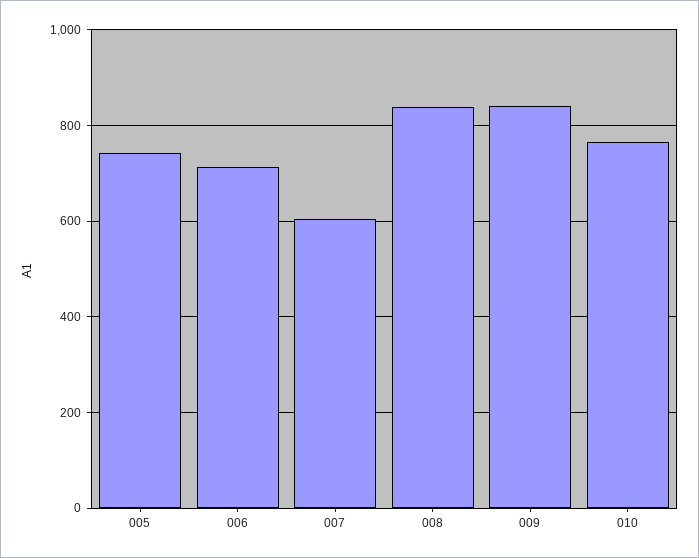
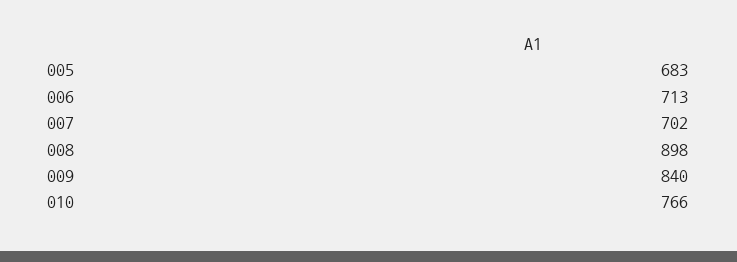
  {
-   "005": 740,
+   "005": 683,
    "006": 713,
-   "007": 600,
+   "007": 702,
-   "008": 840,
+   "008": 898,
    "009": 840,
    "010": 766
  }

